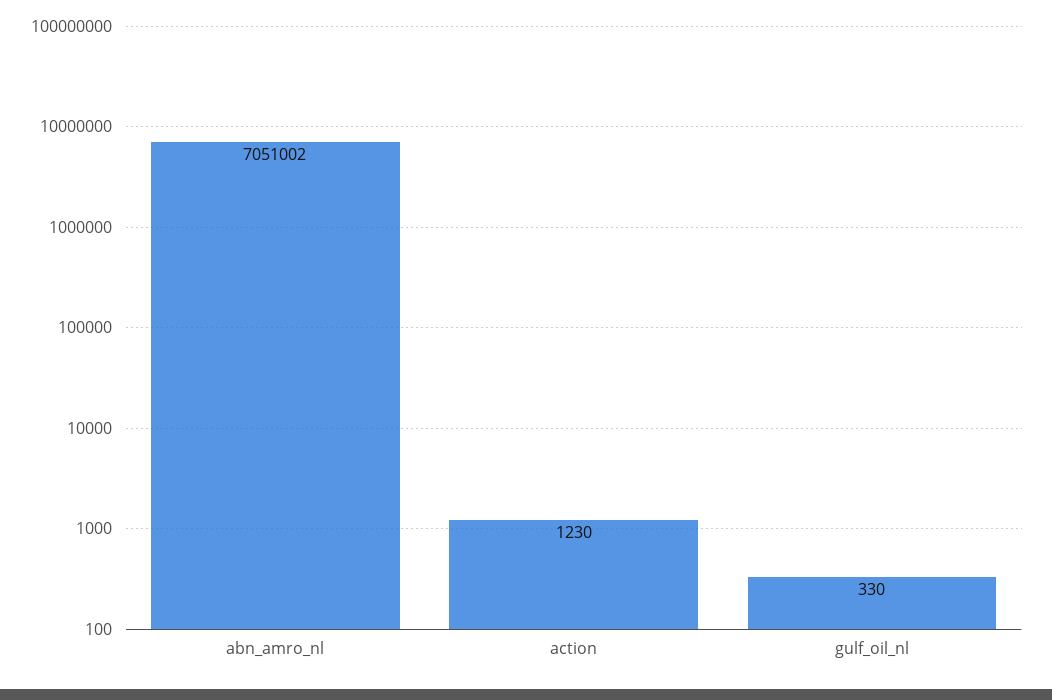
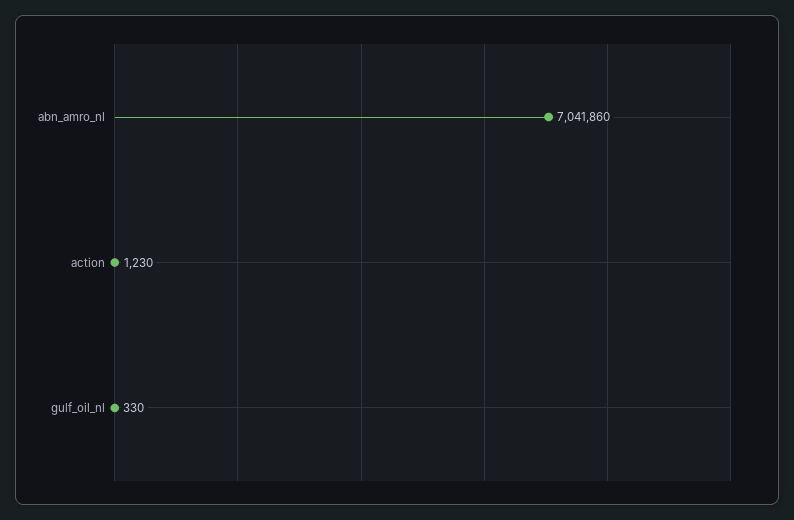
  {
-   "abn_amro_nl": 7051002,
+   "abn_amro_nl": 7041860,
    "action": 1230,
    "gulf_oil_nl": 330
  }

